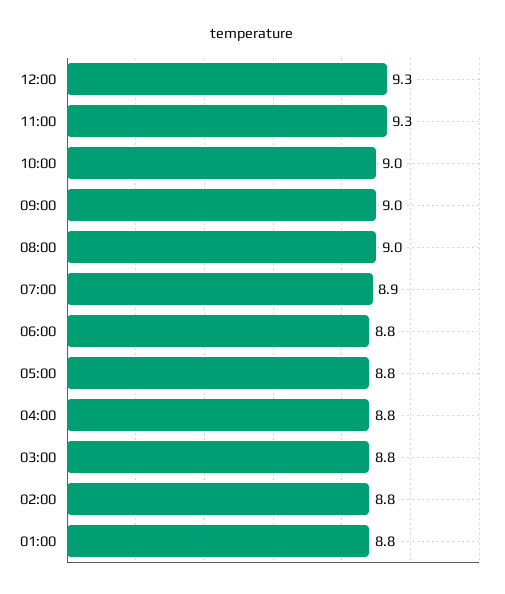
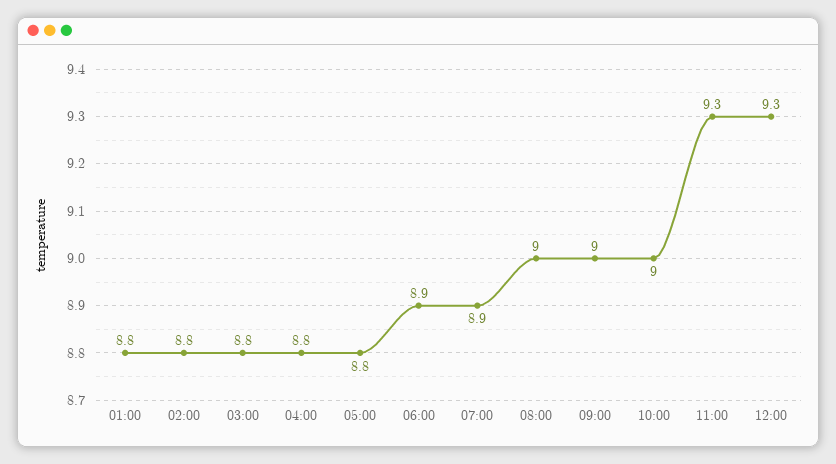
  {
    "12:00": 9.3,
    "11:00": 9.3,
    "10:00": 9,
    "09:00": 9,
    "08:00": 9,
    "07:00": 8.9,
-   "06:00": 8.8,
+   "06:00": 8.9,
    "05:00": 8.8,
    "04:00": 8.8,
    "03:00": 8.8,
    "02:00": 8.8,
    "01:00": 8.8
  }

